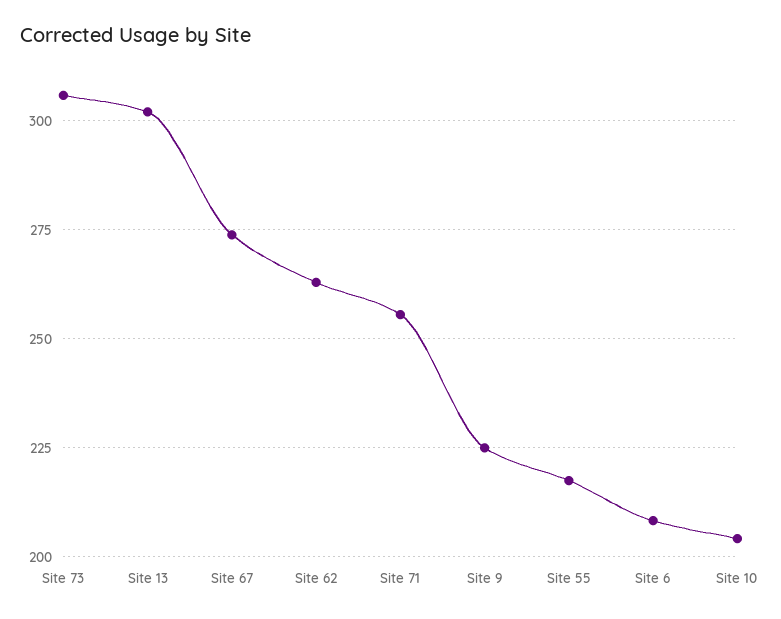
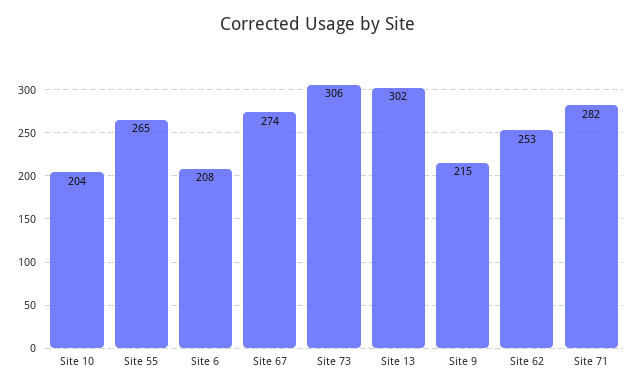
  {
    "Site 73": 306,
    "Site 13": 302,
    "Site 67": 274,
-   "Site 62": 262.5,
+   "Site 62": 253,
-   "Site 71": 255,
+   "Site 71": 282,
-   "Site 9": 225,
+   "Site 9": 215,
-   "Site 55": 217.5,
+   "Site 55": 265,
    "Site 6": 208,
    "Site 10": 204
  }

